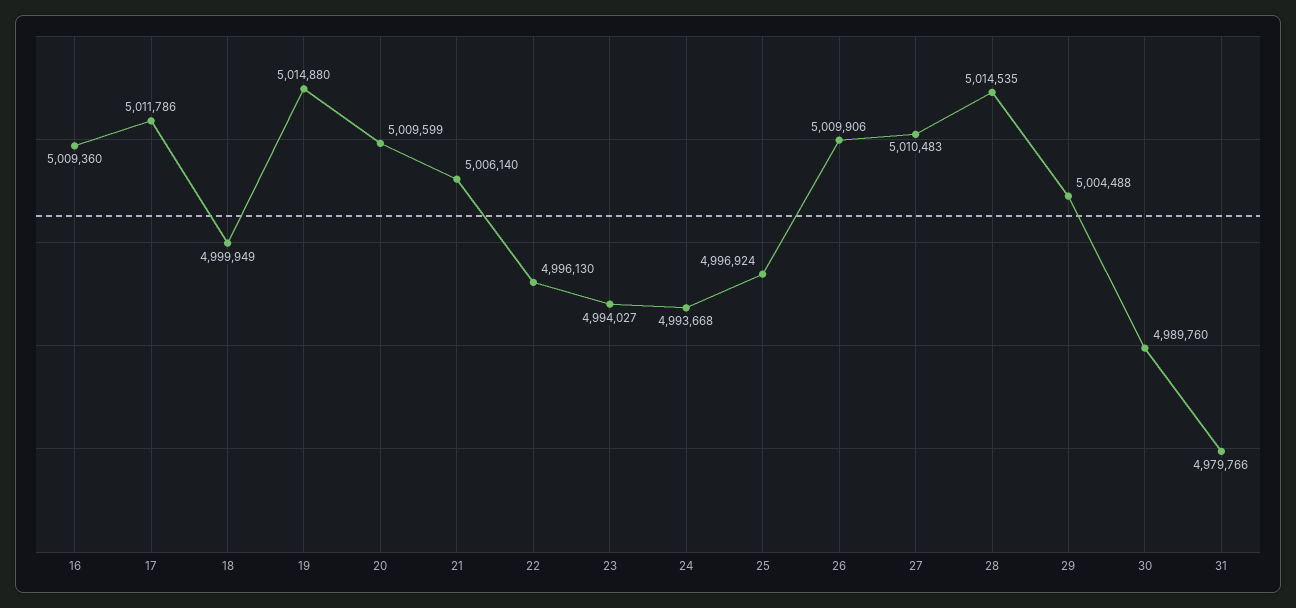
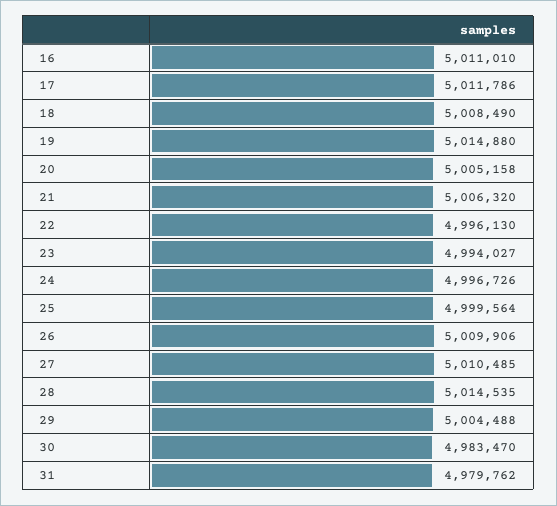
  {
-   "16": 5009360,
+   "16": 5011010,
    "17": 5011786,
-   "18": 4999949,
+   "18": 5008490,
    "19": 5014880,
-   "20": 5009599,
+   "20": 5005158,
-   "21": 5006140,
+   "21": 5006320,
    "22": 4996130,
    "23": 4994027,
-   "24": 4993668,
+   "24": 4996726,
-   "25": 4996924,
+   "25": 4999564,
    "26": 5009906,
-   "27": 5010483,
+   "27": 5010485,
    "28": 5014535,
    "29": 5004488,
-   "30": 4989760,
+   "30": 4983470,
-   "31": 4979766
+   "31": 4979762
  }

